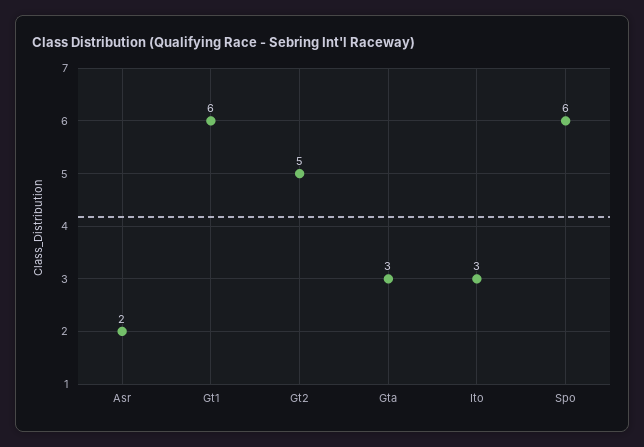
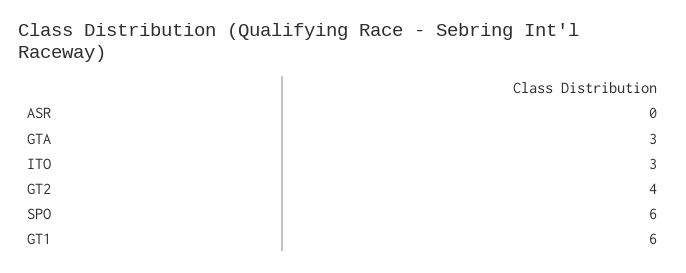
  {
-   "Asr": 2,
+   "Asr": 0,
    "Gt1": 6,
-   "Gt2": 5,
+   "Gt2": 4,
    "Gta": 3,
    "Ito": 3,
    "Spo": 6
  }

